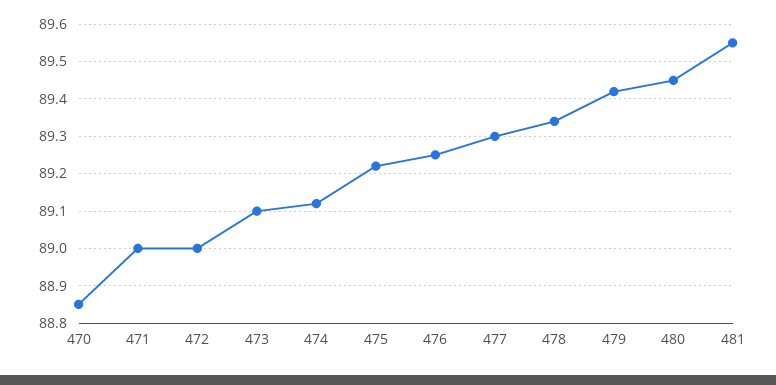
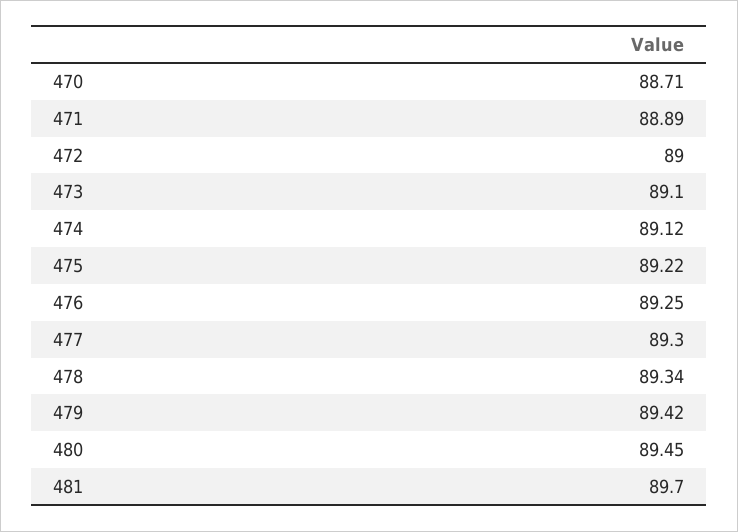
  {
-   "470": 88.85,
+   "470": 88.71,
-   "471": 89,
+   "471": 88.89,
    "472": 89,
    "473": 89.1,
    "474": 89.12,
    "475": 89.22,
    "476": 89.25,
    "477": 89.3,
    "478": 89.34,
    "479": 89.42,
    "480": 89.45,
-   "481": 89.55
+   "481": 89.7
  }

